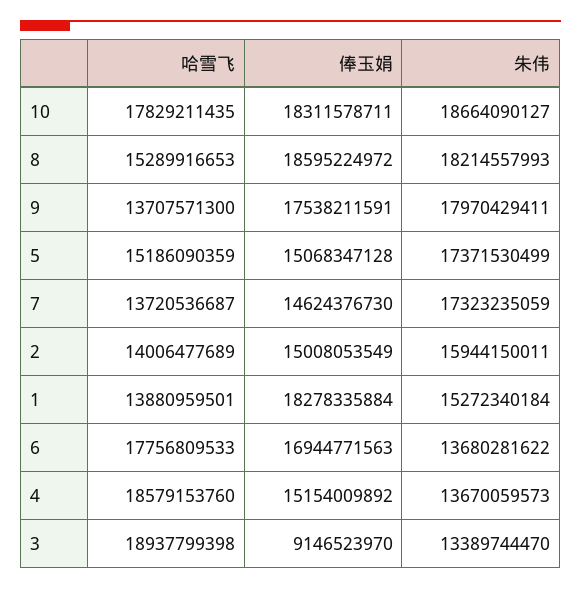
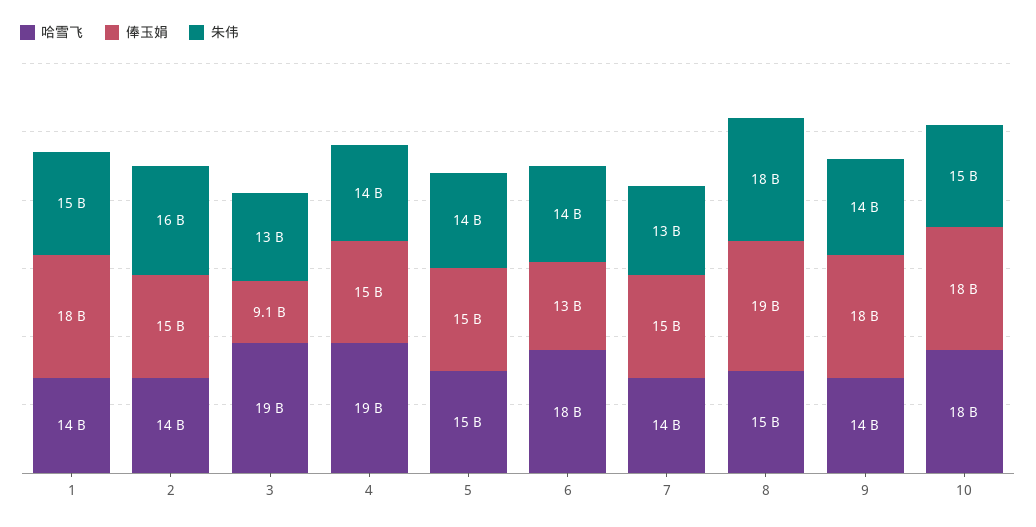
  {
    "哈雪飞": {
      "10": 17829211435,
      "8": 15289916653,
      "9": 13707571300,
      "5": 15186090359,
      "7": 13720536687,
      "2": 14006477689,
      "1": 13880959501,
      "6": 17756809533,
      "4": 18579153760,
      "3": 18937799398
    },
    "俸玉娟": {
      "10": 18311578711,
      "8": 18595224972,
      "9": 17538211591,
      "5": 15068347128,
      "7": 14624376730,
      "2": 15008053549,
      "1": 18278335884,
-     "6": 16944771563,
+     "6": 13000000000,
      "4": 15154009892,
      "3": 9146523970
    },
    "朱伟": {
-     "10": 18664090127,
+     "10": 15000000000,
      "8": 18214557993,
-     "9": 17970429411,
+     "9": 14000000000,
-     "5": 17371530499,
+     "5": 14000000000,
-     "7": 17323235059,
+     "7": 13000000000,
      "2": 15944150011,
      "1": 15272340184,
      "6": 13680281622,
      "4": 13670059573,
      "3": 13389744470
    }
  }

